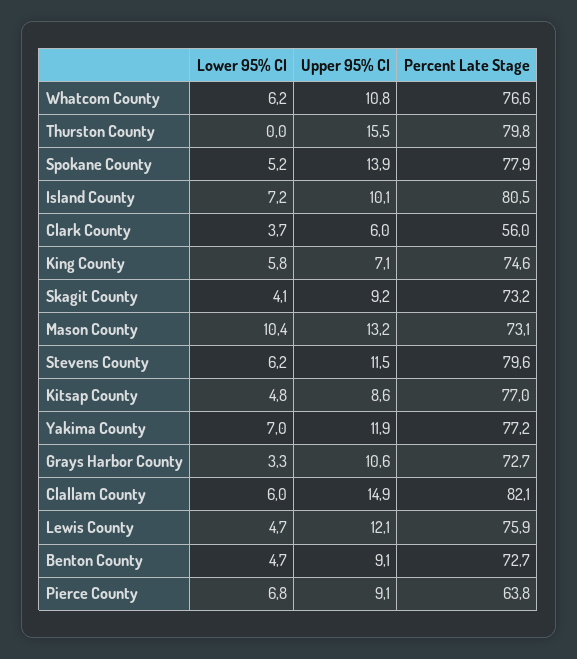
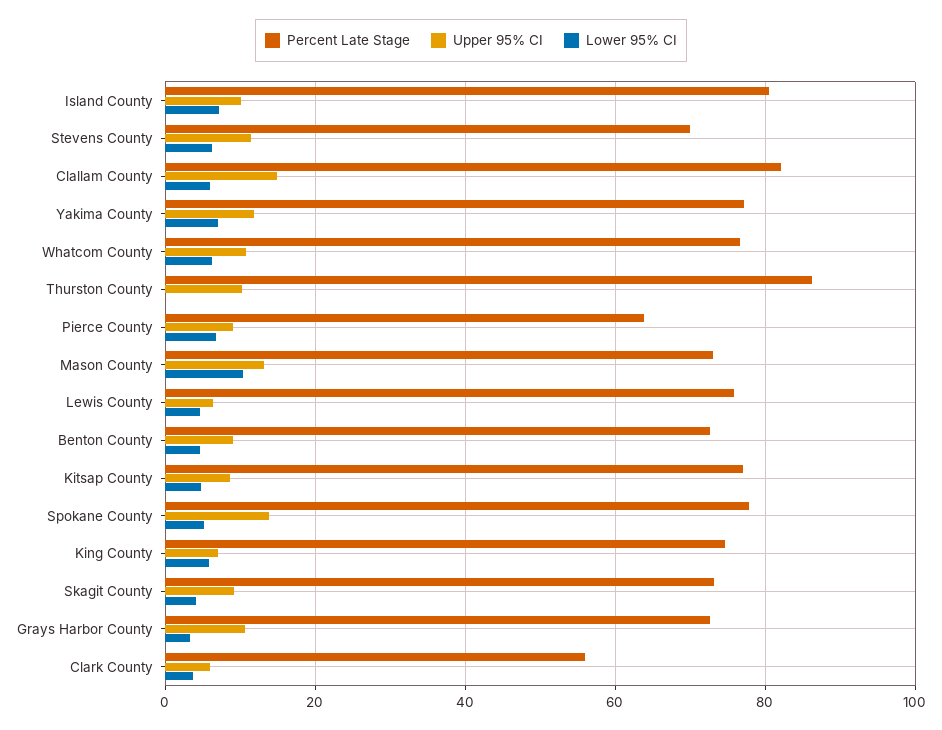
  {
    "Lower 95% CI": {
      "Whatcom County": 6.2,
      "Thurston County": 0,
      "Spokane County": 5.2,
      "Island County": 7.2,
      "Clark County": 3.7,
      "King County": 5.8,
      "Skagit County": 4.1,
      "Mason County": 10.4,
      "Stevens County": 6.2,
      "Kitsap County": 4.8,
      "Yakima County": 7,
      "Grays Harbor County": 3.3,
      "Clallam County": 6,
      "Lewis County": 4.7,
      "Benton County": 4.7,
      "Pierce County": 6.8
    },
    "Upper 95% CI": {
      "Whatcom County": 10.8,
-     "Thurston County": 15.5,
+     "Thurston County": 10,
      "Spokane County": 13.9,
      "Island County": 10.1,
      "Clark County": 6,
      "King County": 7.1,
      "Skagit County": 9.2,
      "Mason County": 13.2,
      "Stevens County": 11.5,
      "Kitsap County": 8.6,
      "Yakima County": 11.9,
      "Grays Harbor County": 10.6,
      "Clallam County": 14.9,
-     "Lewis County": 12.1,
+     "Lewis County": 6,
      "Benton County": 9.1,
      "Pierce County": 9.1
    },
    "Percent Late Stage": {
      "Whatcom County": 76.6,
-     "Thurston County": 79.8,
+     "Thurston County": 86,
      "Spokane County": 77.9,
      "Island County": 80.5,
      "Clark County": 56,
      "King County": 74.6,
      "Skagit County": 73.2,
      "Mason County": 73.1,
-     "Stevens County": 79.6,
+     "Stevens County": 70,
      "Kitsap County": 77,
      "Yakima County": 77.2,
      "Grays Harbor County": 72.7,
      "Clallam County": 82.1,
      "Lewis County": 75.9,
      "Benton County": 72.7,
      "Pierce County": 63.8
    }
  }

